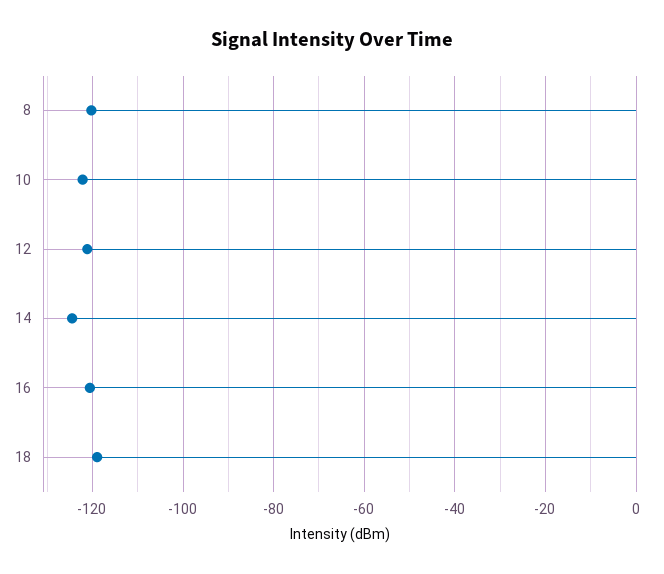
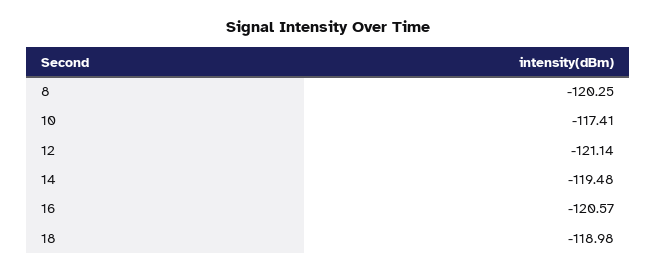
  {
    "8": -120.25,
-   "10": -122,
+   "10": -117.41,
    "12": -121.14,
-   "14": -124,
+   "14": -119.48,
    "16": -120.57,
    "18": -118.98
  }

